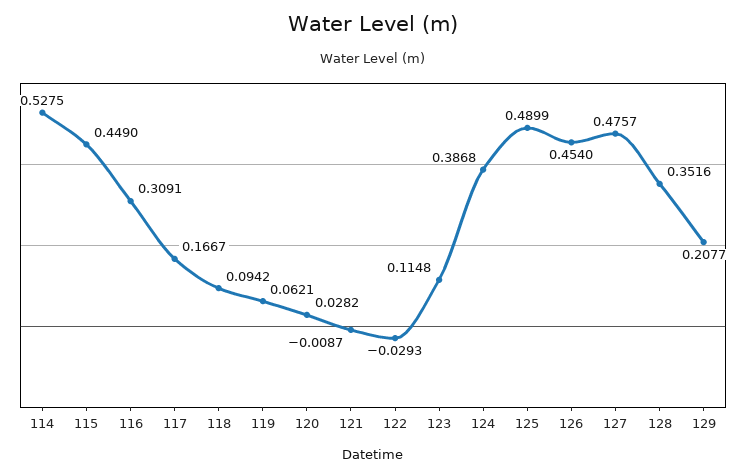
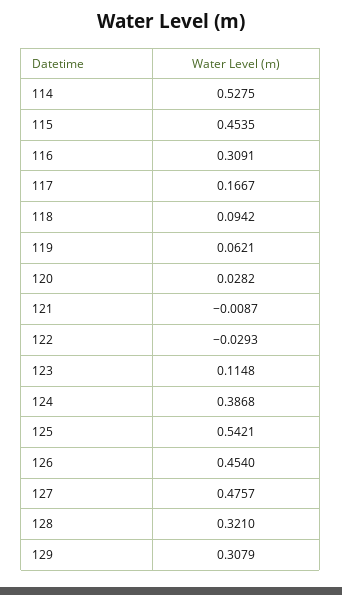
  {
    "114": 0.5275,
-   "115": 0.449,
+   "115": 0.4535,
    "116": 0.3091,
    "117": 0.1667,
    "118": 0.0942,
    "119": 0.0621,
    "120": 0.0282,
    "121": -0.0087,
    "122": -0.0293,
    "123": 0.1148,
    "124": 0.3868,
-   "125": 0.4899,
+   "125": 0.5421,
    "126": 0.454,
    "127": 0.4757,
-   "128": 0.3516,
+   "128": 0.321,
-   "129": 0.2077
+   "129": 0.3079
  }

